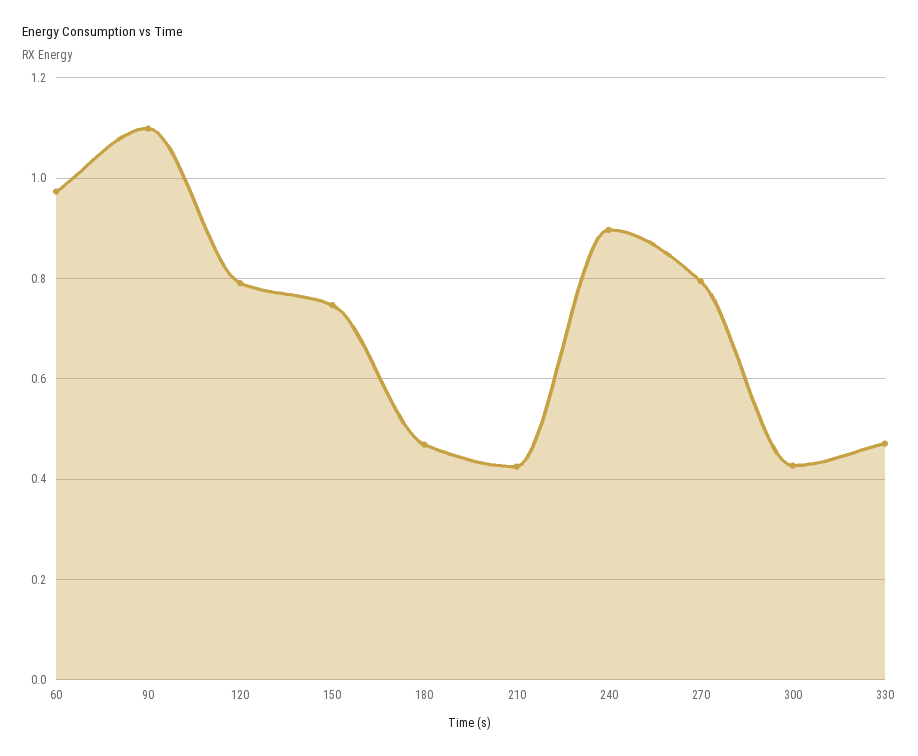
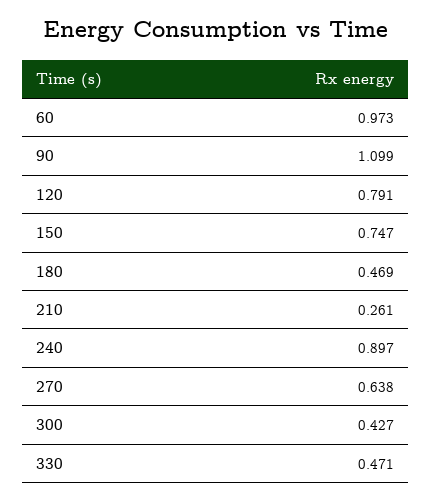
  {
    "60": 0.973,
    "90": 1.099,
    "120": 0.791,
    "150": 0.747,
    "180": 0.469,
-   "210": 0.42,
+   "210": 0.261,
    "240": 0.897,
-   "270": 0.8,
+   "270": 0.638,
    "300": 0.427,
    "330": 0.471
  }

